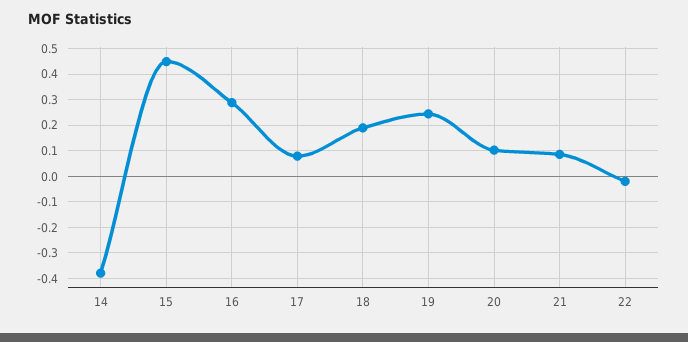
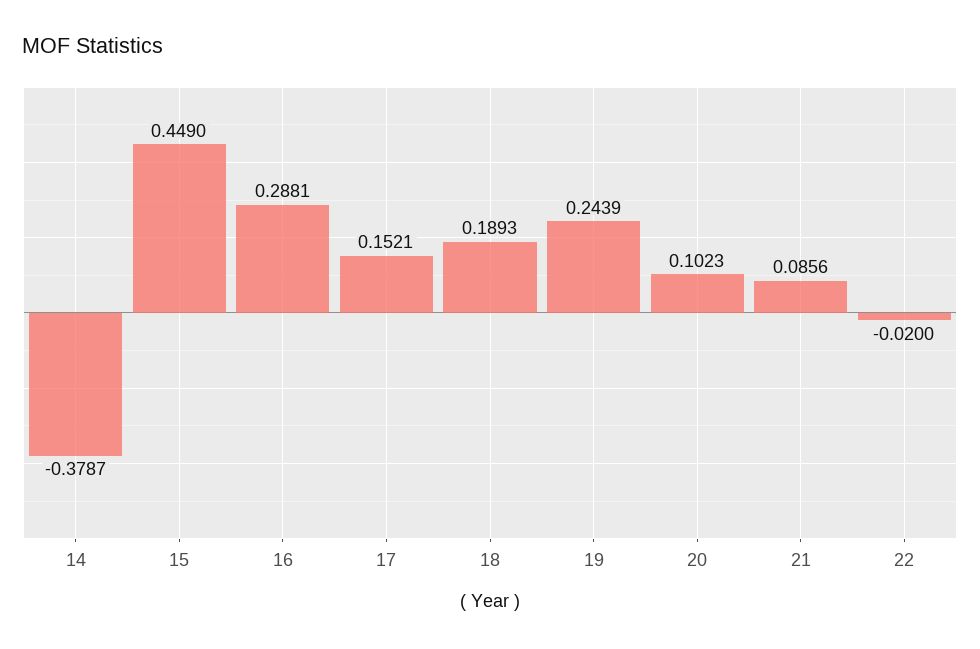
  {
    "14": -0.3787,
    "15": 0.449,
    "16": 0.2881,
-   "17": 0.075,
+   "17": 0.1521,
    "18": 0.1893,
    "19": 0.2439,
    "20": 0.1023,
    "21": 0.0856,
    "22": -0.02
  }

